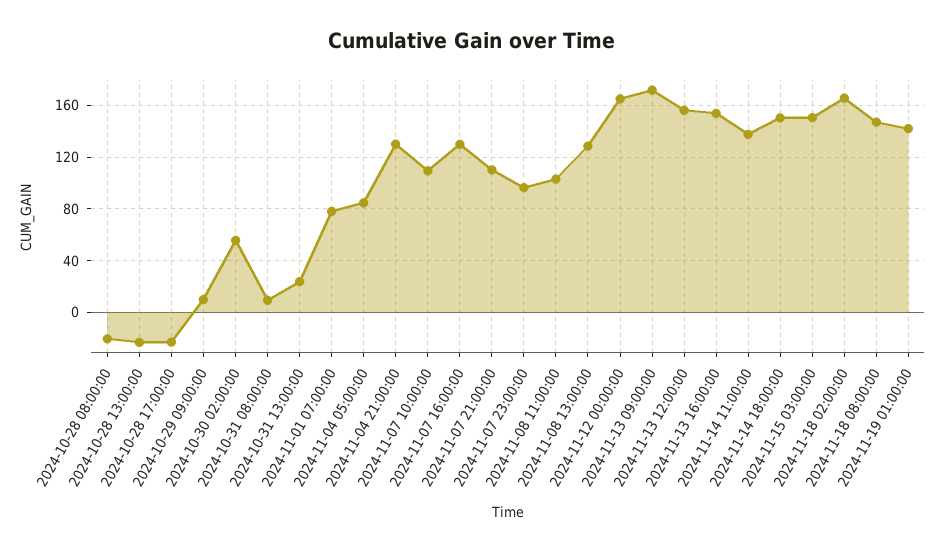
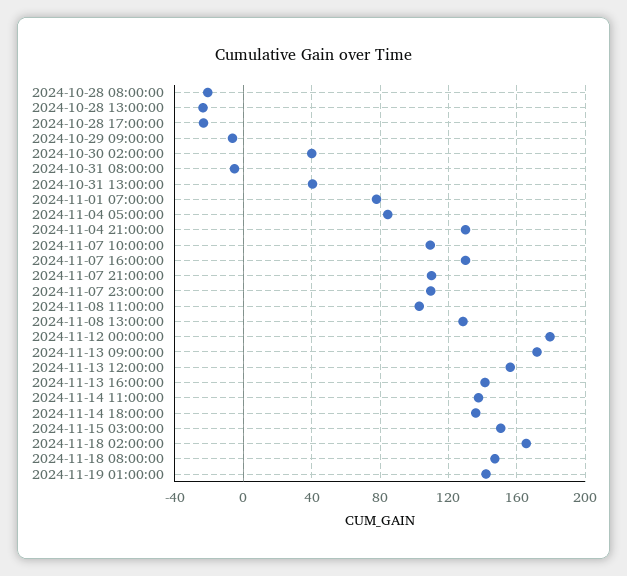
  {
    "2024-10-28 08:00:00": -20,
    "2024-10-28 13:00:00": -25,
    "2024-10-28 17:00:00": -25,
-   "2024-10-29 09:00:00": 10,
+   "2024-10-29 09:00:00": -5,
-   "2024-10-30 02:00:00": 55,
+   "2024-10-30 02:00:00": 40,
-   "2024-10-31 08:00:00": 10,
+   "2024-10-31 08:00:00": -5,
-   "2024-10-31 13:00:00": 25,
+   "2024-10-31 13:00:00": 40,
    "2024-11-01 07:00:00": 80,
    "2024-11-04 05:00:00": 85,
    "2024-11-04 21:00:00": 130,
    "2024-11-07 10:00:00": 110,
    "2024-11-07 16:00:00": 130,
    "2024-11-07 21:00:00": 110,
-   "2024-11-07 23:00:00": 95,
+   "2024-11-07 23:00:00": 110,
    "2024-11-08 11:00:00": 105,
    "2024-11-08 13:00:00": 130,
-   "2024-11-12 00:00:00": 165,
+   "2024-11-12 00:00:00": 180,
    "2024-11-13 09:00:00": 170,
    "2024-11-13 12:00:00": 155,
-   "2024-11-13 16:00:00": 155,
+   "2024-11-13 16:00:00": 140,
    "2024-11-14 11:00:00": 140,
-   "2024-11-14 18:00:00": 150,
+   "2024-11-14 18:00:00": 135,
    "2024-11-15 03:00:00": 150,
    "2024-11-18 02:00:00": 165,
    "2024-11-18 08:00:00": 145,
    "2024-11-19 01:00:00": 140
  }

